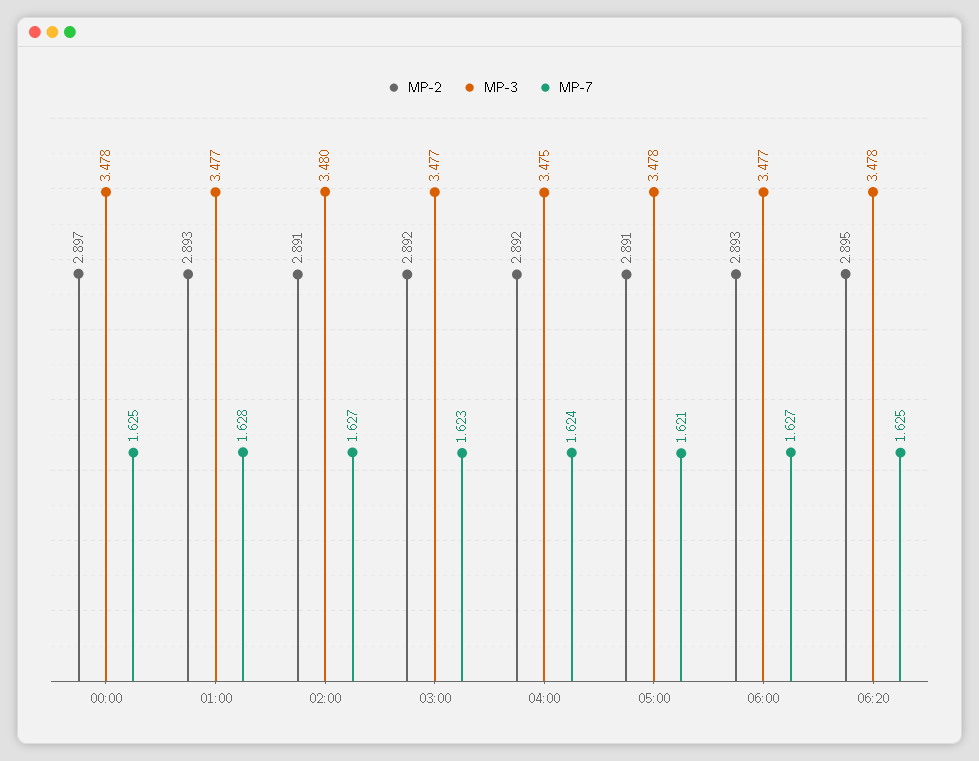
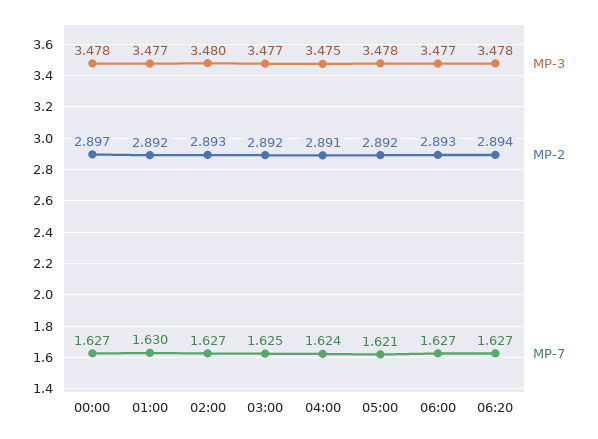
  {
    "MP-2": {
      "00:00": 2.897,
-     "01:00": 2.893,
+     "01:00": 2.892,
-     "02:00": 2.891,
+     "02:00": 2.893,
      "03:00": 2.892,
-     "04:00": 2.892,
+     "04:00": 2.891,
-     "05:00": 2.891,
+     "05:00": 2.892,
      "06:00": 2.893,
-     "06:20": 2.895
+     "06:20": 2.894
    },
    "MP-3": {
      "00:00": 3.478,
      "01:00": 3.477,
      "02:00": 3.48,
      "03:00": 3.477,
      "04:00": 3.475,
      "05:00": 3.478,
      "06:00": 3.477,
      "06:20": 3.478
    },
    "MP-7": {
-     "00:00": 1.625,
+     "00:00": 1.627,
-     "01:00": 1.628,
+     "01:00": 1.63,
      "02:00": 1.627,
-     "03:00": 1.623,
+     "03:00": 1.625,
      "04:00": 1.624,
      "05:00": 1.621,
      "06:00": 1.627,
-     "06:20": 1.625
+     "06:20": 1.627
    }
  }

